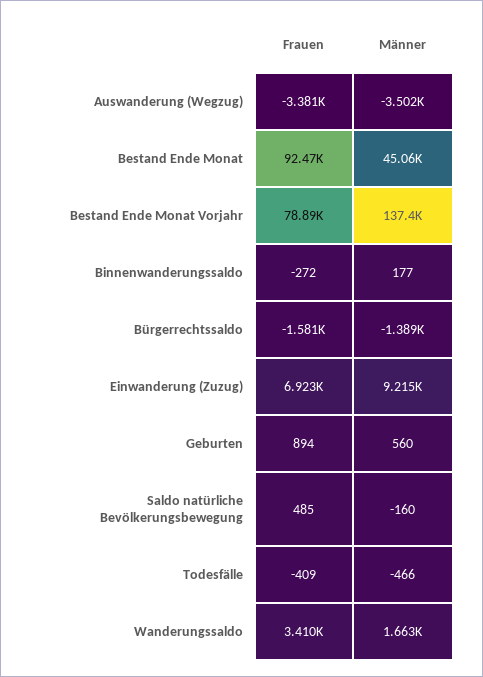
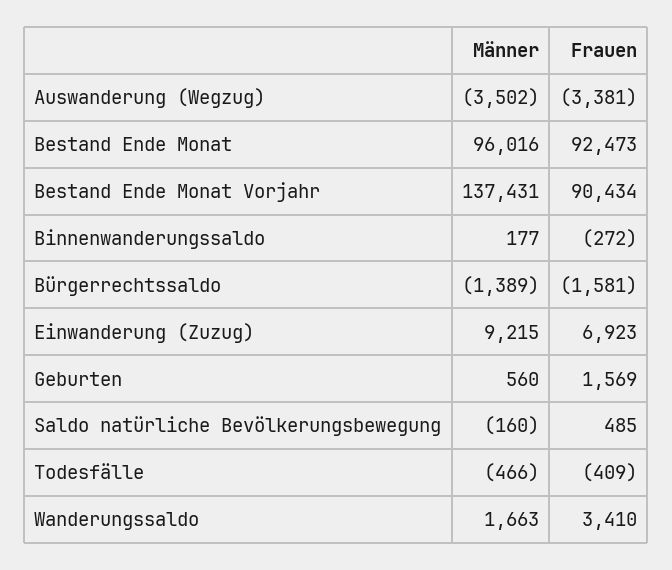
  {
    "Frauen": {
      "Auswanderung (Wegzug)": -3381,
      "Bestand Ende Monat": 92473,
-     "Bestand Ende Monat Vorjahr": 78890,
+     "Bestand Ende Monat Vorjahr": 90434,
      "Binnenwanderungssaldo": -272,
      "Bürgerrechtssaldo": -1581,
      "Einwanderung (Zuzug)": 6923,
-     "Geburten": 894,
+     "Geburten": 1569,
      "Saldo natürliche Bevölkerungsbewegung": 485,
      "Todesfälle": -409,
      "Wanderungssaldo": 3410
    },
    "Männer": {
      "Auswanderung (Wegzug)": -3502,
-     "Bestand Ende Monat": 45060,
+     "Bestand Ende Monat": 96016,
      "Bestand Ende Monat Vorjahr": 137431,
      "Binnenwanderungssaldo": 177,
      "Bürgerrechtssaldo": -1389,
      "Einwanderung (Zuzug)": 9215,
      "Geburten": 560,
      "Saldo natürliche Bevölkerungsbewegung": -160,
      "Todesfälle": -466,
      "Wanderungssaldo": 1663
    }
  }

